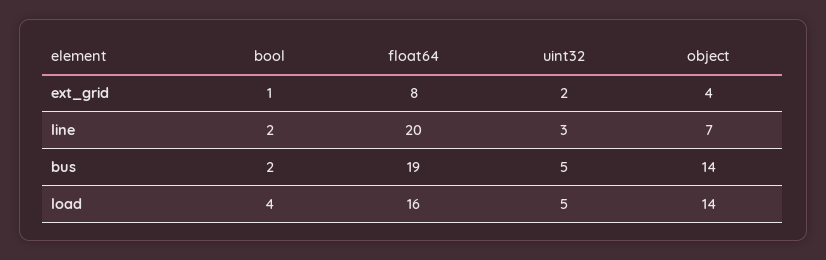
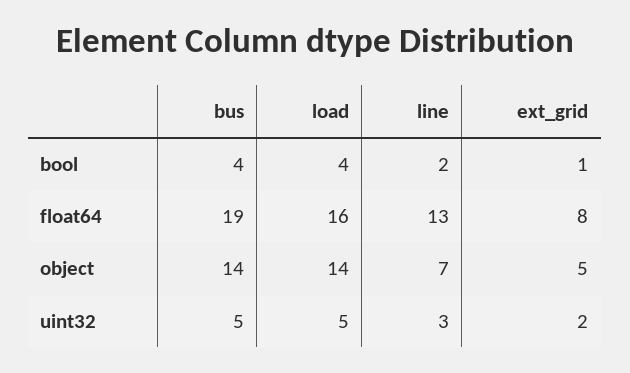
  {
    "bool": {
      "ext_grid": 1,
      "line": 2,
-     "bus": 2,
+     "bus": 4,
      "load": 4
    },
    "float64": {
      "ext_grid": 8,
-     "line": 20,
+     "line": 13,
      "bus": 19,
      "load": 16
    },
    "uint32": {
      "ext_grid": 2,
      "line": 3,
      "bus": 5,
      "load": 5
    },
    "object": {
-     "ext_grid": 4,
+     "ext_grid": 5,
      "line": 7,
      "bus": 14,
      "load": 14
    }
  }

